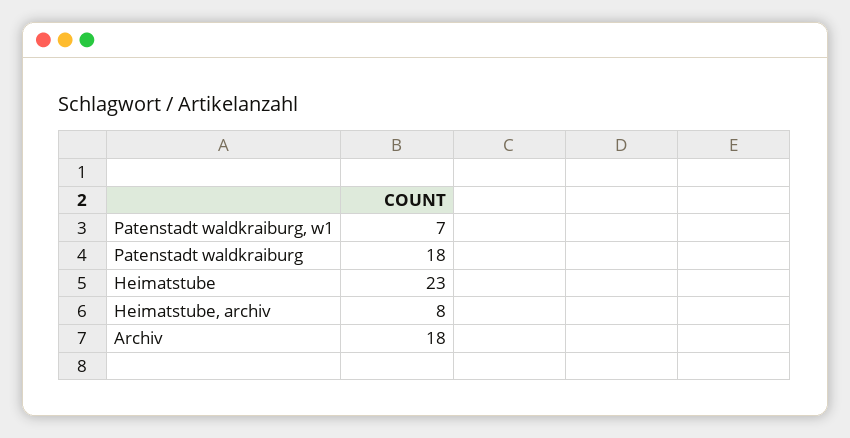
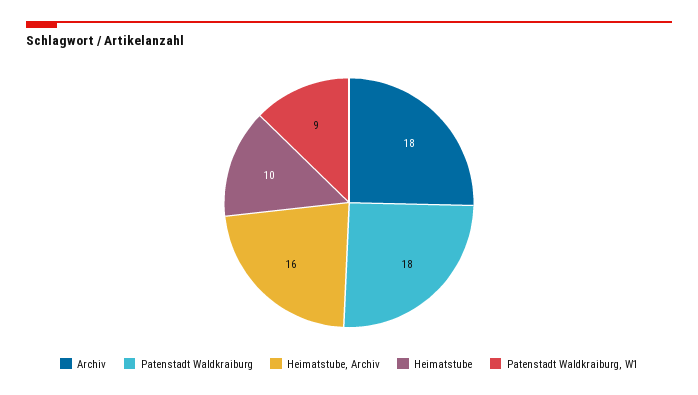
  {
-   "Patenstadt waldkraiburg, w1": 7,
+   "Patenstadt waldkraiburg, w1": 9,
    "Patenstadt waldkraiburg": 18,
-   "Heimatstube": 23,
+   "Heimatstube": 10,
-   "Heimatstube, archiv": 8,
+   "Heimatstube, archiv": 16,
    "Archiv": 18
  }

